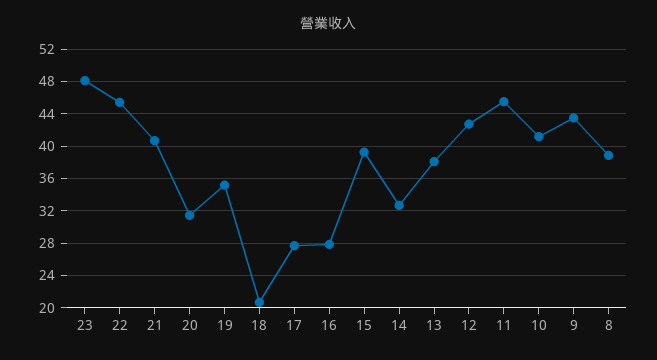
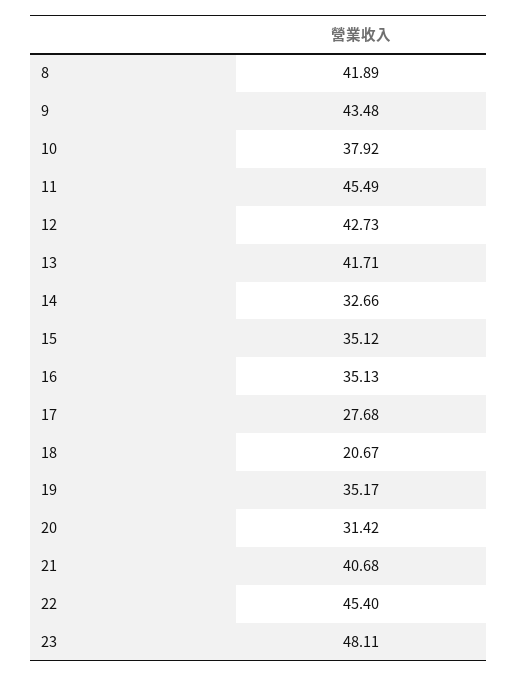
  {
    "23": 48.11,
    "22": 45.4,
    "21": 40.68,
    "20": 31.42,
    "19": 35.17,
    "18": 20.67,
    "17": 27.68,
-   "16": 28,
+   "16": 35.13,
-   "15": 39,
+   "15": 35.12,
    "14": 32.66,
-   "13": 38,
+   "13": 41.71,
    "12": 42.73,
    "11": 45.49,
-   "10": 41,
+   "10": 37.92,
    "9": 43.48,
-   "8": 39
+   "8": 41.89
  }

